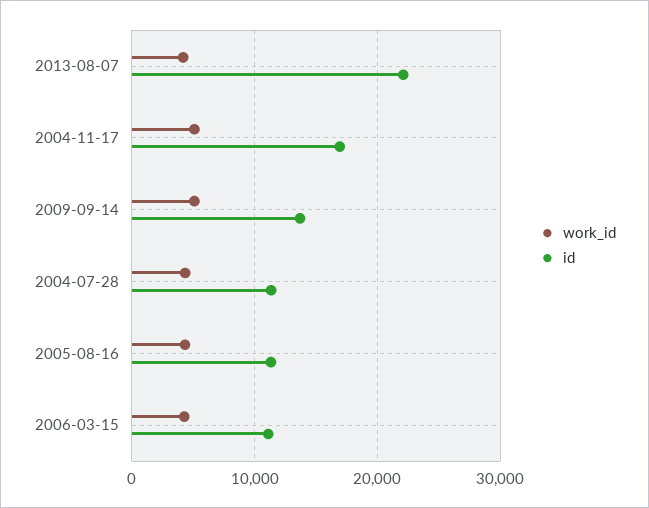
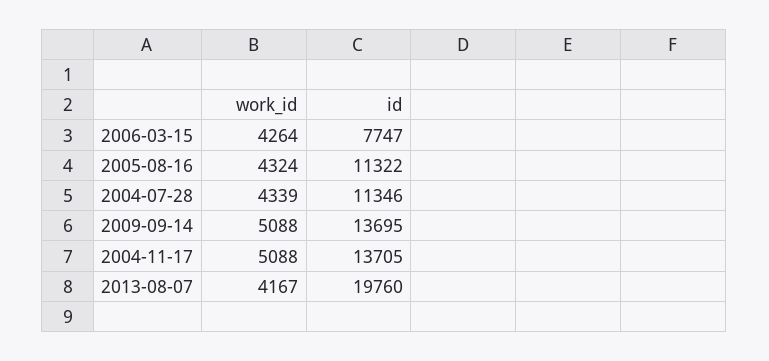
  {
    "work_id": {
      "2013-08-07": 4167,
      "2004-11-17": 5088,
      "2009-09-14": 5088,
      "2004-07-28": 4339,
      "2005-08-16": 4324,
      "2006-03-15": 4264
    },
    "id": {
-     "2013-08-07": 22000,
+     "2013-08-07": 19760,
-     "2004-11-17": 17000,
+     "2004-11-17": 13705,
      "2009-09-14": 13695,
      "2004-07-28": 11346,
      "2005-08-16": 11322,
-     "2006-03-15": 11000
+     "2006-03-15": 7747
    }
  }

